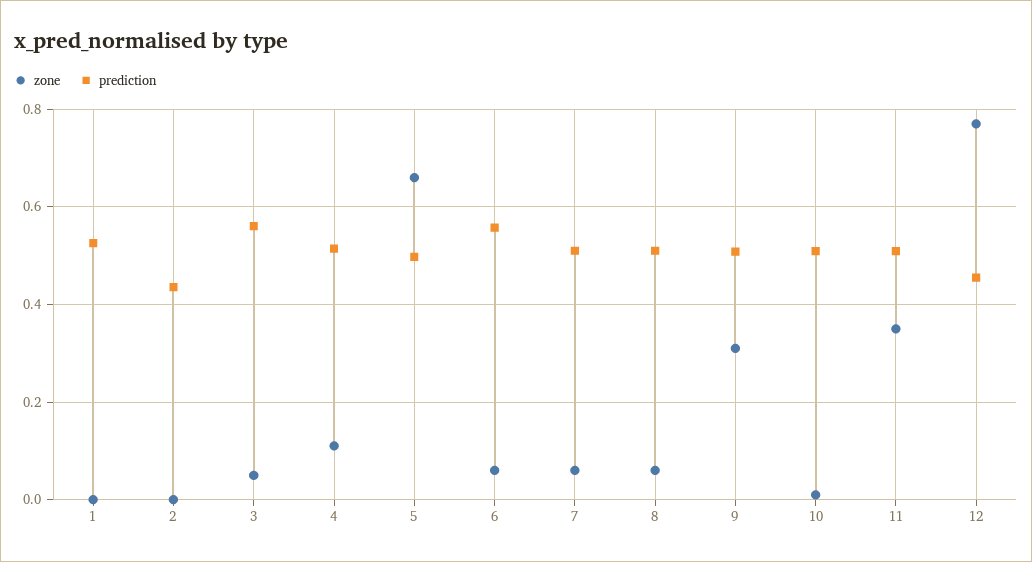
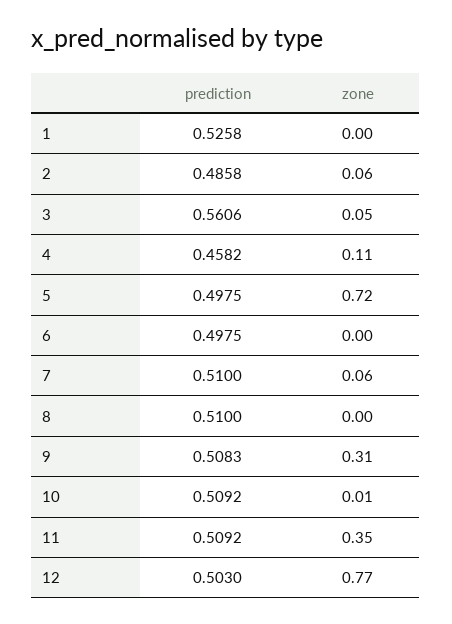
  {
    "zone": {
      "1": 0,
-     "2": 0,
+     "2": 0.06,
      "3": 0.05,
      "4": 0.11,
-     "5": 0.66,
+     "5": 0.72,
-     "6": 0.06,
+     "6": 0,
      "7": 0.06,
-     "8": 0.06,
+     "8": 0,
      "9": 0.31,
      "10": 0.01,
      "11": 0.35,
      "12": 0.77
    },
    "prediction": {
      "1": 0.5258,
-     "2": 0.44,
+     "2": 0.4858,
      "3": 0.5606,
-     "4": 0.52,
+     "4": 0.4582,
      "5": 0.4975,
-     "6": 0.56,
+     "6": 0.4975,
      "7": 0.51,
      "8": 0.51,
      "9": 0.5083,
      "10": 0.5092,
      "11": 0.5092,
-     "12": 0.46
+     "12": 0.503
    }
  }

